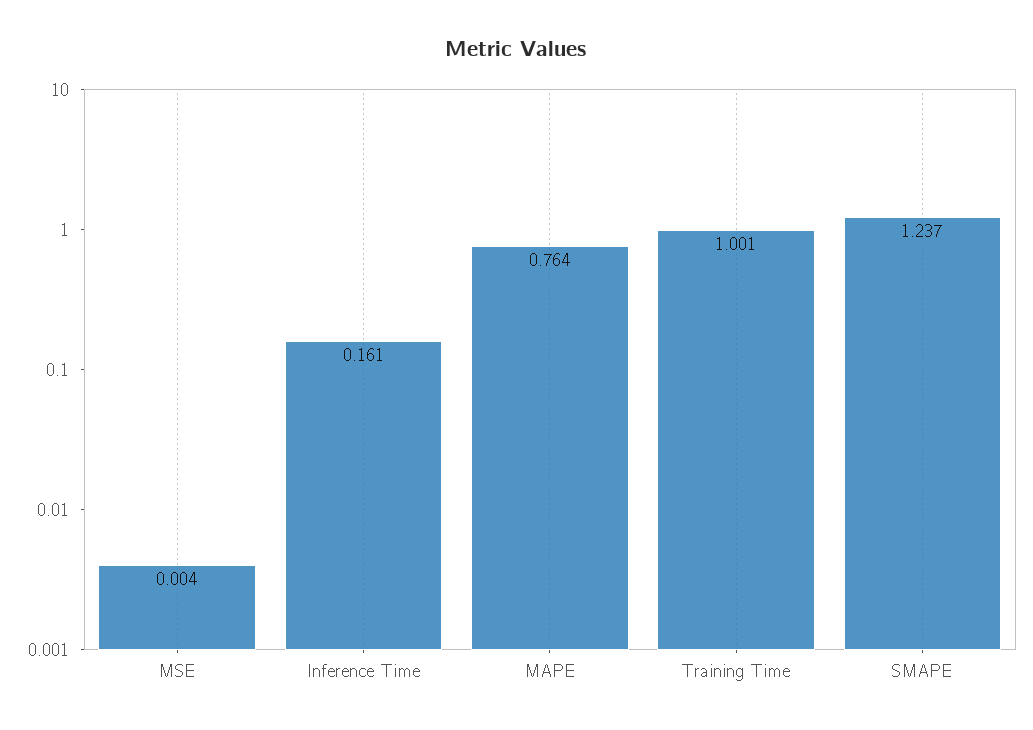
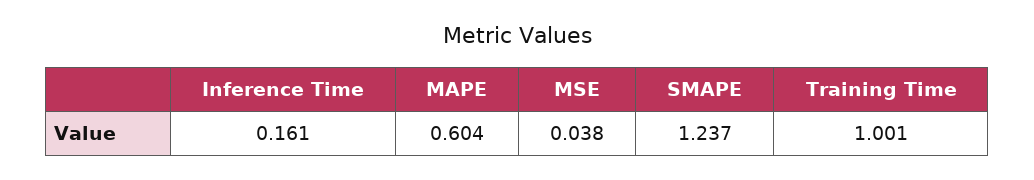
  {
-   "MSE": 0.004,
+   "MSE": 0.038,
    "Inference Time": 0.161,
-   "MAPE": 0.764,
+   "MAPE": 0.604,
    "Training Time": 1.001,
    "SMAPE": 1.237
  }

